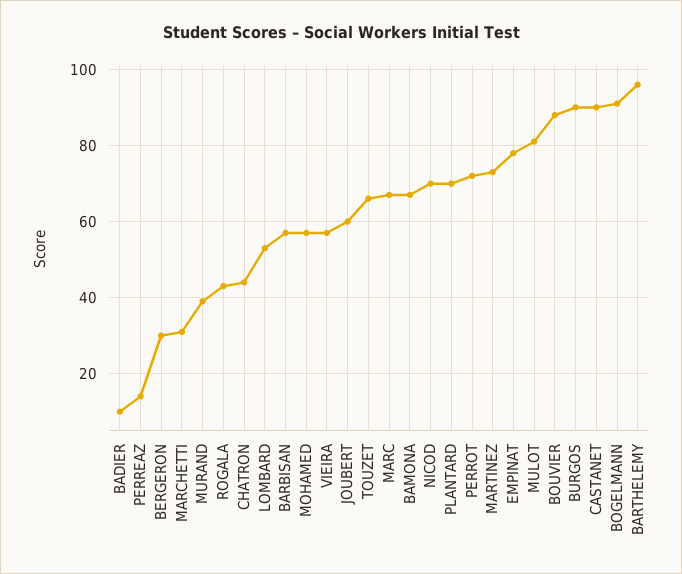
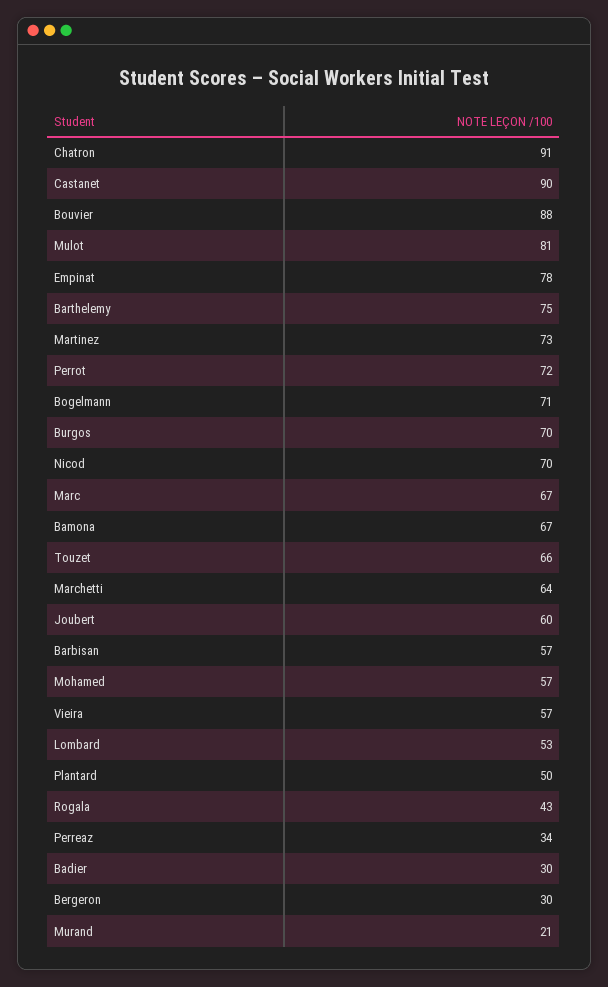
  {
-   "BADIER": 10,
+   "BADIER": 30,
-   "PERREAZ": 15,
+   "PERREAZ": 34,
    "BERGERON": 30,
-   "MARCHETTI": 30,
+   "MARCHETTI": 64,
-   "MURAND": 40,
+   "MURAND": 21,
    "ROGALA": 43,
-   "CHATRON": 45,
+   "CHATRON": 91,
    "LOMBARD": 53,
    "BARBISAN": 57,
    "MOHAMED": 57,
    "VIEIRA": 57,
    "JOUBERT": 60,
    "TOUZET": 66,
    "MARC": 67,
    "BAMONA": 67,
    "NICOD": 70,
-   "PLANTARD": 70,
+   "PLANTARD": 50,
    "PERROT": 72,
    "MARTINEZ": 73,
    "EMPINAT": 78,
    "MULOT": 81,
    "BOUVIER": 88,
-   "BURGOS": 90,
+   "BURGOS": 70,
    "CASTANET": 90,
-   "BOGELMANN": 90,
+   "BOGELMANN": 71,
-   "BARTHELEMY": 95
+   "BARTHELEMY": 75
  }

